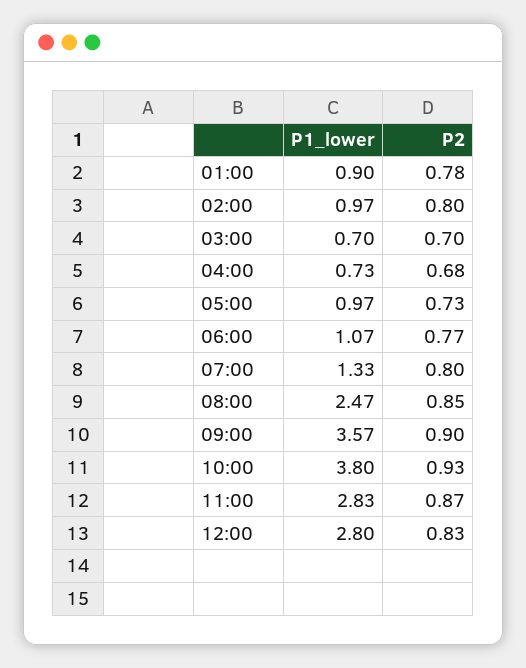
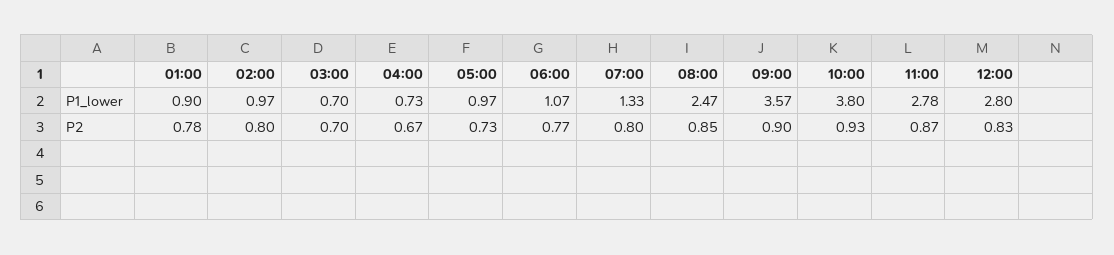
  {
    "P1_lower": {
      "01:00": 0.9,
      "02:00": 0.97,
      "03:00": 0.7,
      "04:00": 0.73,
      "05:00": 0.97,
      "06:00": 1.07,
      "07:00": 1.33,
      "08:00": 2.47,
      "09:00": 3.57,
      "10:00": 3.8,
-     "11:00": 2.83,
+     "11:00": 2.78,
      "12:00": 2.8
    },
    "P2": {
      "01:00": 0.78,
      "02:00": 0.8,
      "03:00": 0.7,
-     "04:00": 0.68,
+     "04:00": 0.67,
      "05:00": 0.73,
      "06:00": 0.77,
      "07:00": 0.8,
      "08:00": 0.85,
      "09:00": 0.9,
      "10:00": 0.93,
      "11:00": 0.87,
      "12:00": 0.83
    }
  }

